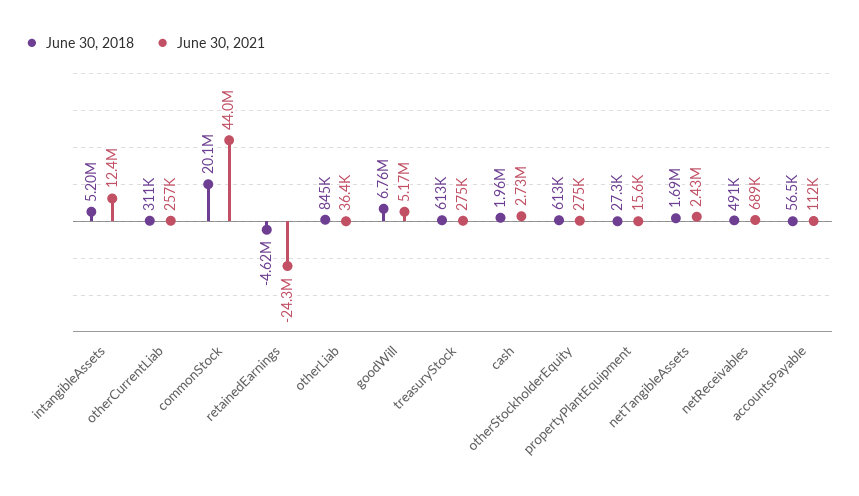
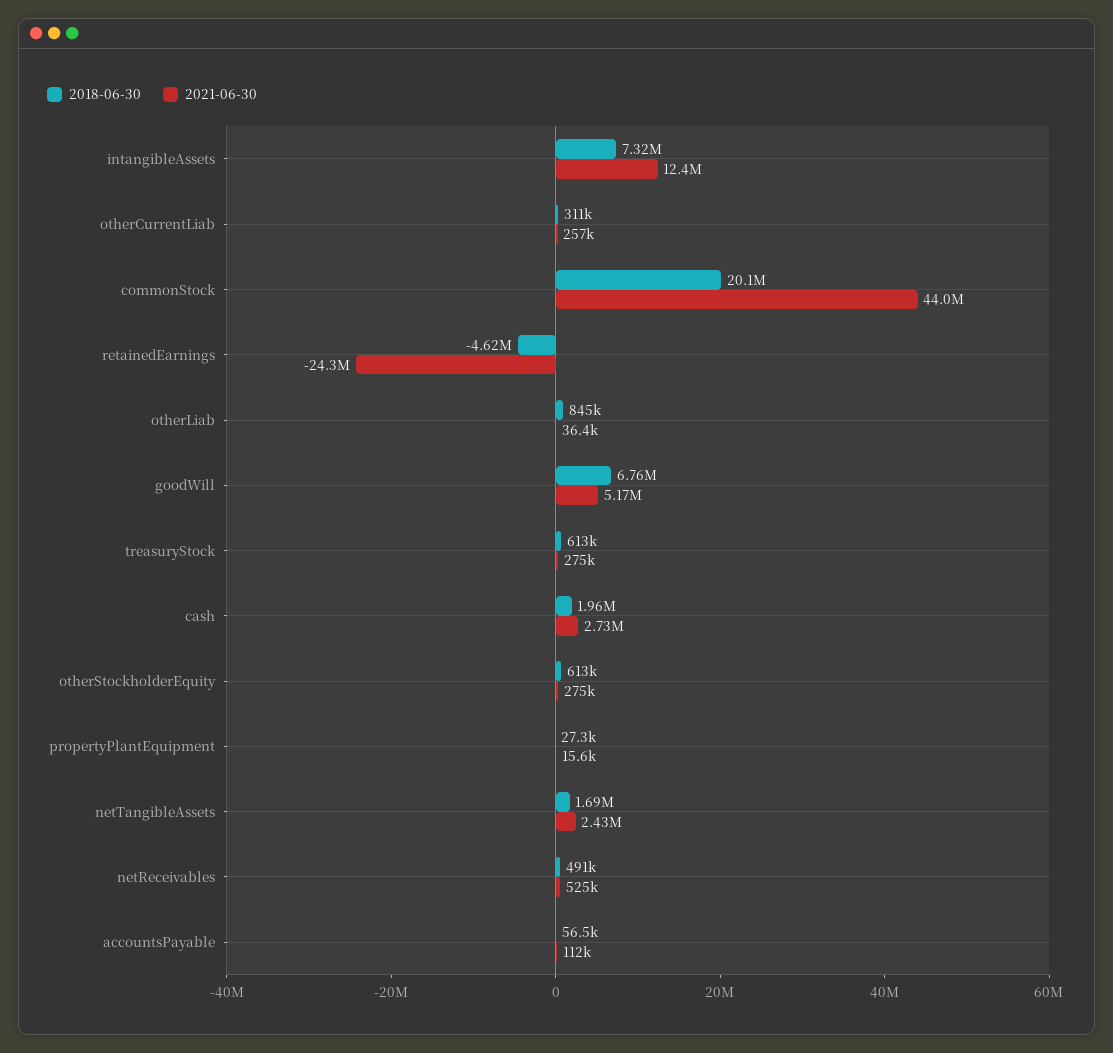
  {
    "June 30, 2018": {
-     "intangibleAssets": 5200000,
+     "intangibleAssets": 7320000,
      "otherCurrentLiab": 311000,
      "commonStock": 20100000,
      "retainedEarnings": -4620000,
      "otherLiab": 845000,
      "goodWill": 6760000,
      "treasuryStock": 613000,
      "cash": 1960000,
      "otherStockholderEquity": 613000,
      "propertyPlantEquipment": 27300,
      "netTangibleAssets": 1690000,
      "netReceivables": 491000,
      "accountsPayable": 56500
    },
    "June 30, 2021": {
      "intangibleAssets": 12400000,
      "otherCurrentLiab": 257000,
      "commonStock": 44000000,
      "retainedEarnings": -24300000,
      "otherLiab": 36400,
      "goodWill": 5170000,
      "treasuryStock": 275000,
      "cash": 2730000,
      "otherStockholderEquity": 275000,
      "propertyPlantEquipment": 15600,
      "netTangibleAssets": 2430000,
-     "netReceivables": 689000,
+     "netReceivables": 525000,
      "accountsPayable": 112000
    }
  }

